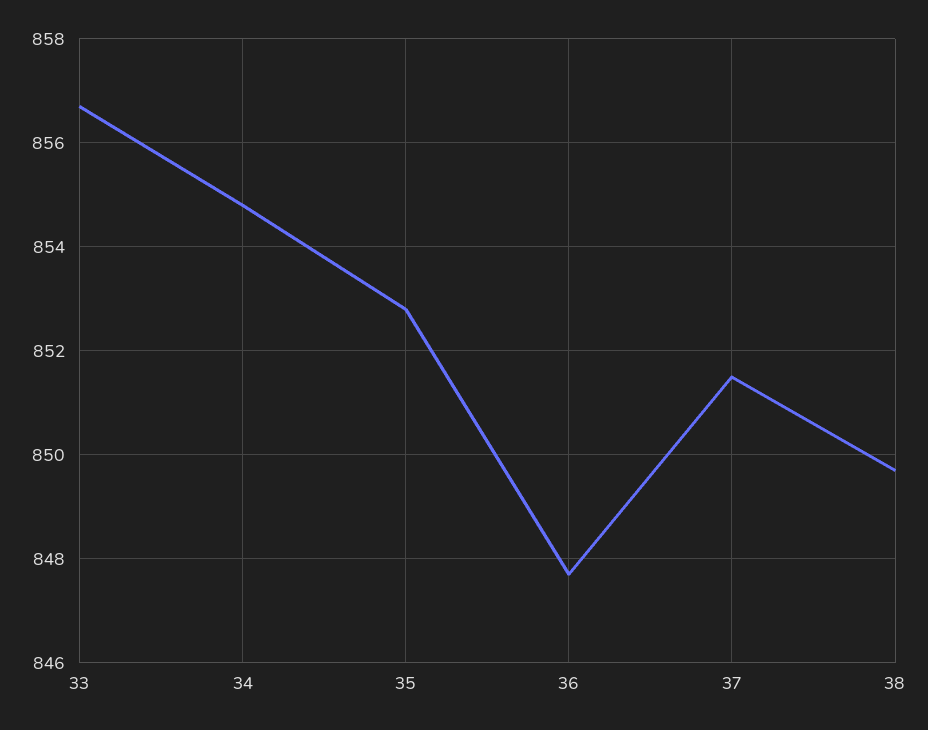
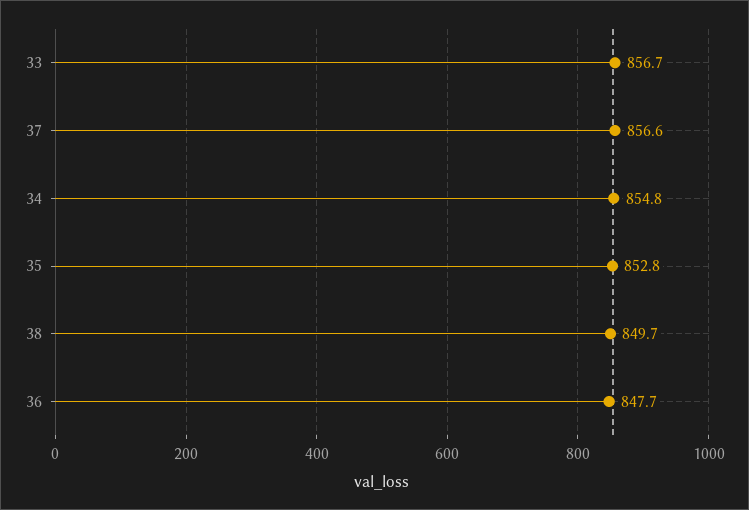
  {
    "33": 856.7,
    "34": 854.8,
    "35": 852.8,
    "36": 847.7,
-   "37": 851.5,
+   "37": 856.6,
    "38": 849.7
  }

